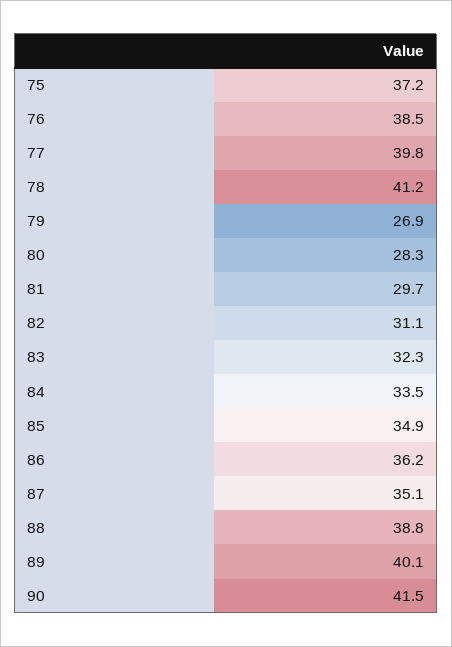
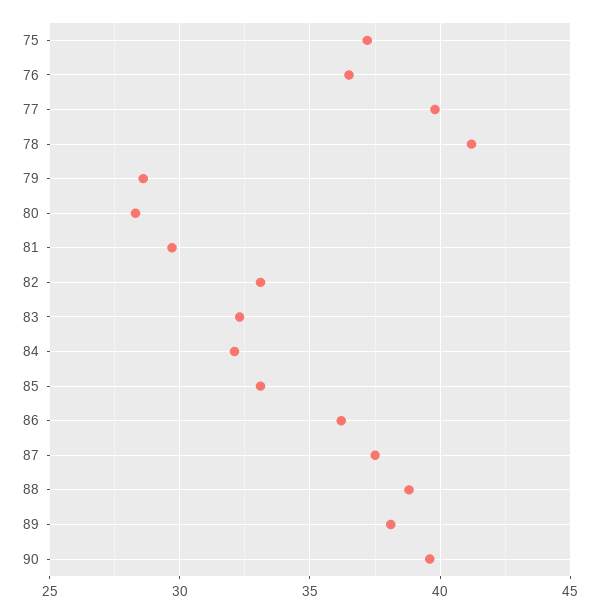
  {
    "75": 37.2,
-   "76": 38.5,
+   "76": 36.5,
    "77": 39.8,
    "78": 41.2,
-   "79": 26.9,
+   "79": 28.5,
    "80": 28.3,
    "81": 29.7,
-   "82": 31.1,
+   "82": 33,
    "83": 32.3,
-   "84": 33.5,
+   "84": 32,
-   "85": 34.9,
+   "85": 33,
    "86": 36.2,
-   "87": 35.1,
+   "87": 37.5,
    "88": 38.8,
-   "89": 40.1,
+   "89": 38,
-   "90": 41.5
+   "90": 39.5
  }

